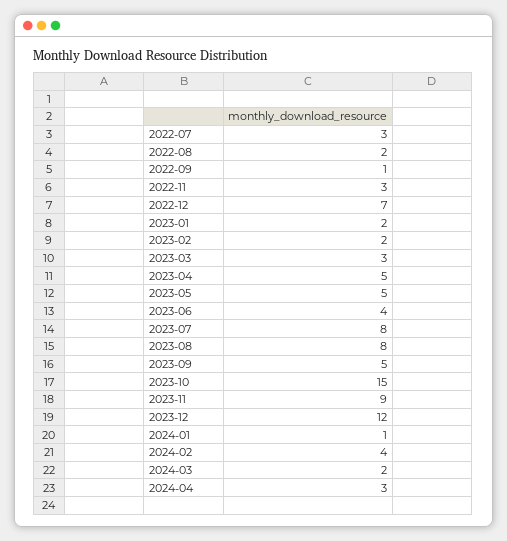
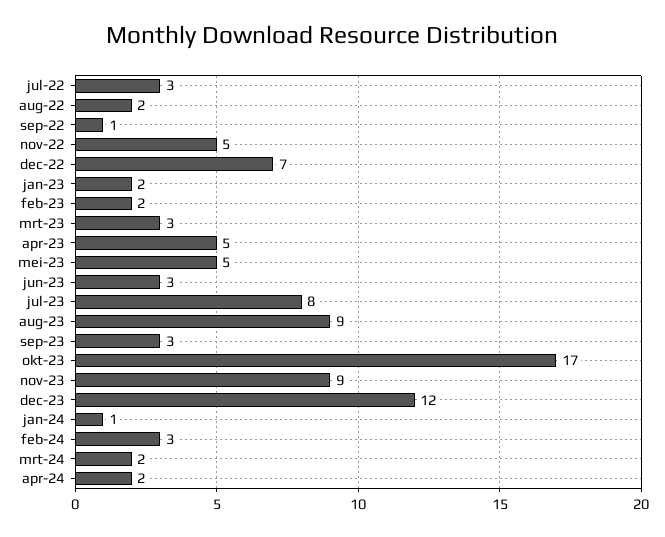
  {
    "2022-07": 3,
    "2022-08": 2,
    "2022-09": 1,
-   "2022-11": 3,
+   "2022-11": 5,
    "2022-12": 7,
    "2023-01": 2,
    "2023-02": 2,
    "2023-03": 3,
    "2023-04": 5,
    "2023-05": 5,
-   "2023-06": 4,
+   "2023-06": 3,
    "2023-07": 8,
-   "2023-08": 8,
+   "2023-08": 9,
-   "2023-09": 5,
+   "2023-09": 3,
-   "2023-10": 15,
+   "2023-10": 17,
    "2023-11": 9,
    "2023-12": 12,
    "2024-01": 1,
-   "2024-02": 4,
+   "2024-02": 3,
    "2024-03": 2,
-   "2024-04": 3
+   "2024-04": 2
  }

